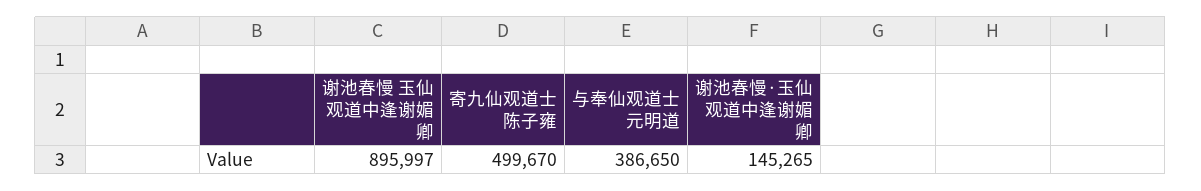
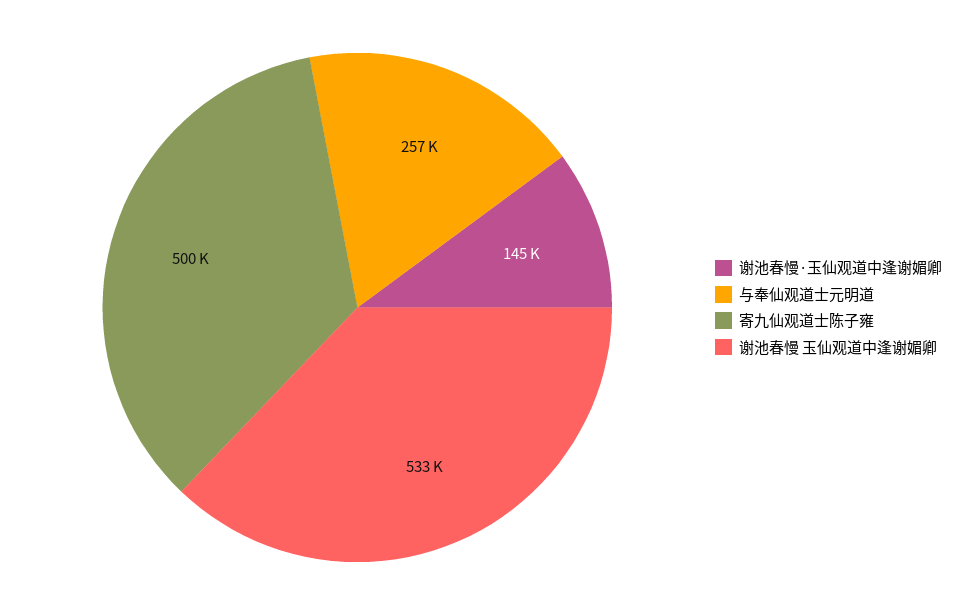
  {
-   "谢池春慢 玉仙观道中逢谢媚卿": 895997,
+   "谢池春慢 玉仙观道中逢谢媚卿": 533000,
    "寄九仙观道士陈子雍": 499670,
-   "与奉仙观道士元明道": 386650,
+   "与奉仙观道士元明道": 257000,
    "谢池春慢·玉仙观道中逢谢媚卿": 145265
  }

